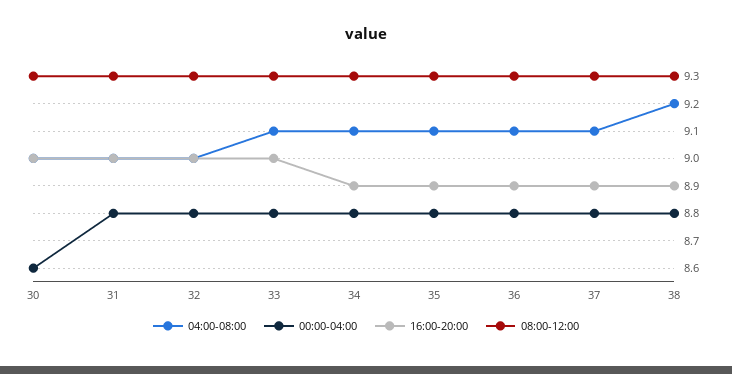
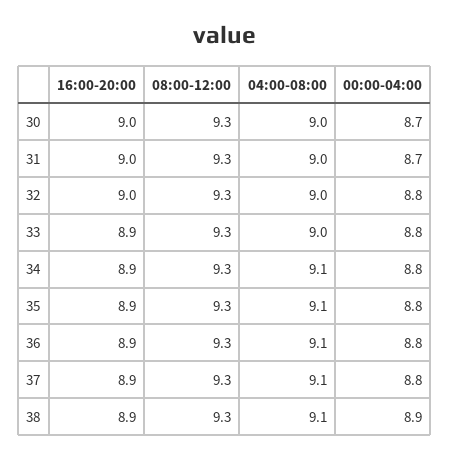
  {
    "04:00-08:00": {
      "30": 9,
      "31": 9,
      "32": 9,
-     "33": 9.1,
+     "33": 9,
      "34": 9.1,
      "35": 9.1,
      "36": 9.1,
      "37": 9.1,
-     "38": 9.2
+     "38": 9.1
    },
    "00:00-04:00": {
-     "30": 8.6,
+     "30": 8.7,
-     "31": 8.8,
+     "31": 8.7,
      "32": 8.8,
      "33": 8.8,
      "34": 8.8,
      "35": 8.8,
      "36": 8.8,
      "37": 8.8,
-     "38": 8.8
+     "38": 8.9
    },
    "16:00-20:00": {
      "30": 9,
      "31": 9,
      "32": 9,
-     "33": 9,
+     "33": 8.9,
      "34": 8.9,
      "35": 8.9,
      "36": 8.9,
      "37": 8.9,
      "38": 8.9
    },
    "08:00-12:00": {
      "30": 9.3,
      "31": 9.3,
      "32": 9.3,
      "33": 9.3,
      "34": 9.3,
      "35": 9.3,
      "36": 9.3,
      "37": 9.3,
      "38": 9.3
    }
  }

